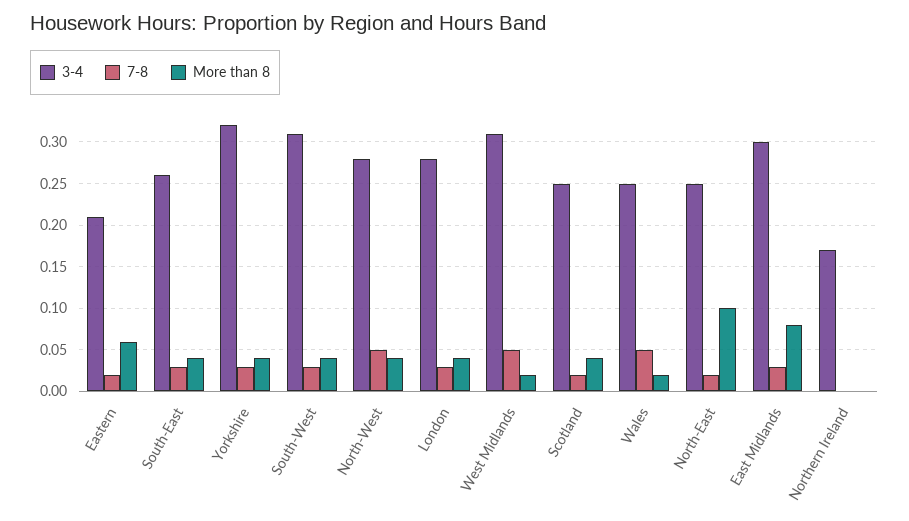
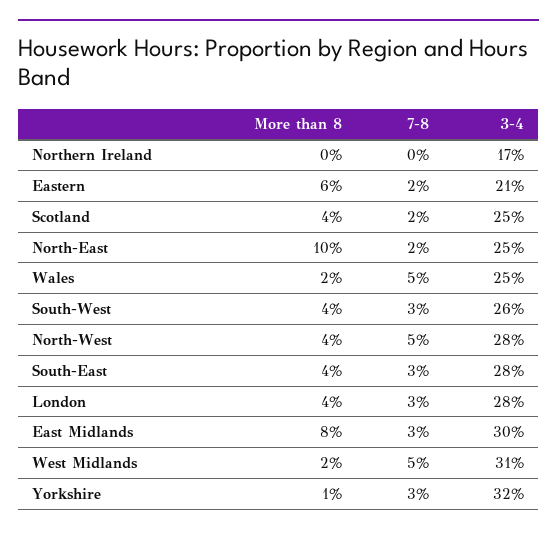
  {
    "3-4": {
      "Eastern": 0.21,
-     "South-East": 0.26,
+     "South-East": 0.28,
      "Yorkshire": 0.32,
-     "South-West": 0.31,
+     "South-West": 0.26,
      "North-West": 0.28,
      "London": 0.28,
      "West Midlands": 0.31,
      "Scotland": 0.25,
      "Wales": 0.25,
      "North-East": 0.25,
      "East Midlands": 0.3,
      "Northern Ireland": 0.17
    },
    "7-8": {
      "Eastern": 0.02,
      "South-East": 0.03,
      "Yorkshire": 0.03,
      "South-West": 0.03,
      "North-West": 0.05,
      "London": 0.03,
      "West Midlands": 0.05,
      "Scotland": 0.02,
      "Wales": 0.05,
      "North-East": 0.02,
      "East Midlands": 0.03,
      "Northern Ireland": 0
    },
    "More than 8": {
      "Eastern": 0.06,
      "South-East": 0.04,
-     "Yorkshire": 0.04,
+     "Yorkshire": 0.01,
      "South-West": 0.04,
      "North-West": 0.04,
      "London": 0.04,
      "West Midlands": 0.02,
      "Scotland": 0.04,
      "Wales": 0.02,
      "North-East": 0.1,
      "East Midlands": 0.08,
      "Northern Ireland": 0
    }
  }

